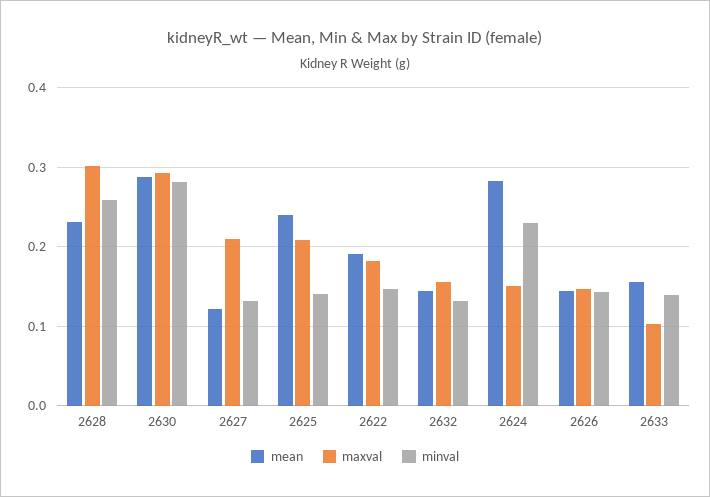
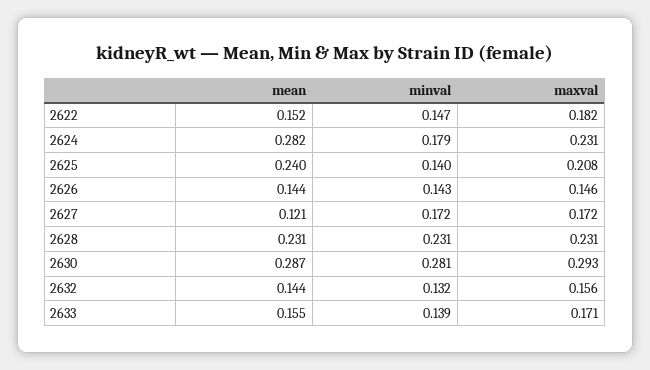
  {
    "mean": {
      "2628": 0.231,
      "2630": 0.287,
      "2627": 0.121,
      "2625": 0.24,
-     "2622": 0.19,
+     "2622": 0.152,
      "2632": 0.144,
      "2624": 0.282,
      "2626": 0.144,
      "2633": 0.155
    },
    "maxval": {
-     "2628": 0.3,
+     "2628": 0.231,
      "2630": 0.293,
-     "2627": 0.21,
+     "2627": 0.172,
      "2625": 0.208,
      "2622": 0.182,
      "2632": 0.156,
-     "2624": 0.15,
+     "2624": 0.231,
      "2626": 0.146,
-     "2633": 0.1
+     "2633": 0.171
    },
    "minval": {
-     "2628": 0.26,
+     "2628": 0.231,
      "2630": 0.281,
-     "2627": 0.13,
+     "2627": 0.172,
      "2625": 0.14,
      "2622": 0.147,
      "2632": 0.132,
-     "2624": 0.23,
+     "2624": 0.179,
      "2626": 0.143,
      "2633": 0.139
    }
  }

